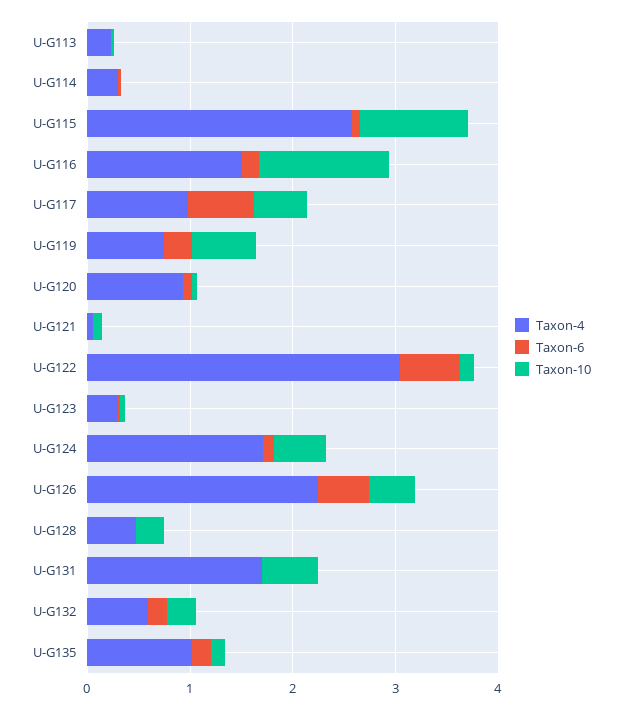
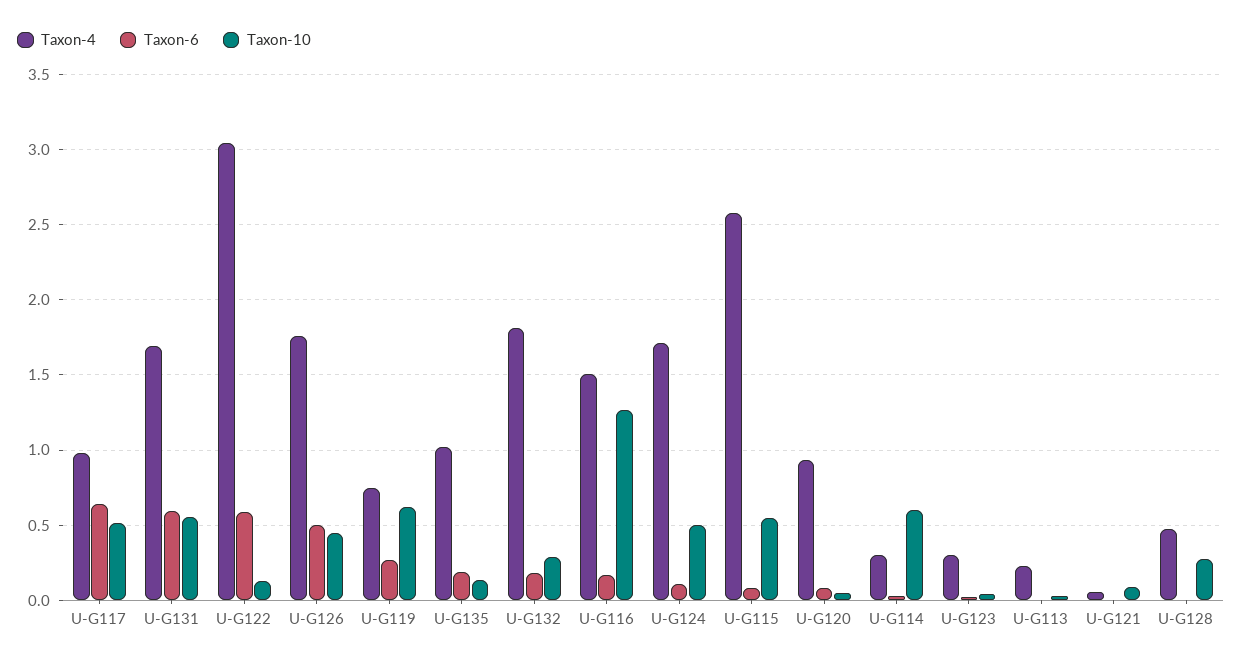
  {
    "Taxon-4": {
      "U-G113": 0.25,
      "U-G114": 0.3,
      "U-G115": 2.6,
      "U-G116": 1.5,
      "U-G117": 1,
      "U-G119": 0.75,
      "U-G120": 0.95,
      "U-G121": 0.05,
      "U-G122": 3.05,
      "U-G123": 0.3,
      "U-G124": 1.7,
-     "U-G126": 2.2,
+     "U-G126": 1.75,
      "U-G128": 0.5,
      "U-G131": 1.7,
-     "U-G132": 0.6,
+     "U-G132": 1.8,
      "U-G135": 1
    },
    "Taxon-6": {
      "U-G113": 0,
      "U-G114": 0.05,
      "U-G115": 0.1,
      "U-G116": 0.15,
      "U-G117": 0.65,
      "U-G119": 0.25,
      "U-G120": 0.1,
      "U-G121": 0,
      "U-G122": 0.6,
      "U-G123": 0,
      "U-G124": 0.1,
      "U-G126": 0.5,
      "U-G128": 0,
-     "U-G131": 0,
+     "U-G131": 0.6,
      "U-G132": 0.2,
      "U-G135": 0.2
    },
    "Taxon-10": {
      "U-G113": 0.05,
-     "U-G114": 0,
+     "U-G114": 0.6,
-     "U-G115": 1,
+     "U-G115": 0.55,
      "U-G116": 1.25,
      "U-G117": 0.5,
      "U-G119": 0.6,
      "U-G120": 0.05,
      "U-G121": 0.1,
      "U-G122": 0.15,
      "U-G123": 0.05,
      "U-G124": 0.5,
      "U-G126": 0.45,
      "U-G128": 0.25,
      "U-G131": 0.55,
      "U-G132": 0.3,
      "U-G135": 0.15
    }
  }

